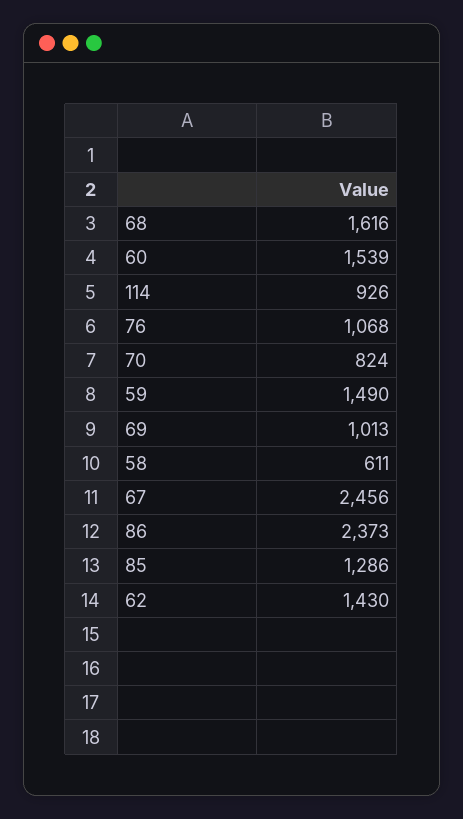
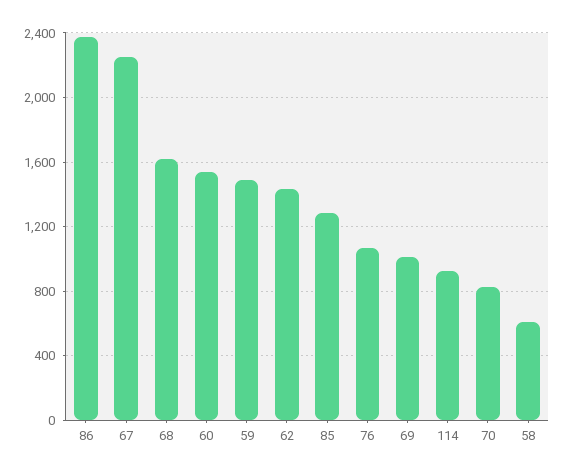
  {
    "68": 1616,
    "60": 1539,
    "114": 926,
    "76": 1068,
    "70": 824,
    "59": 1490,
    "69": 1013,
    "58": 611,
-   "67": 2456,
+   "67": 2250,
    "86": 2373,
    "85": 1286,
    "62": 1430
  }

